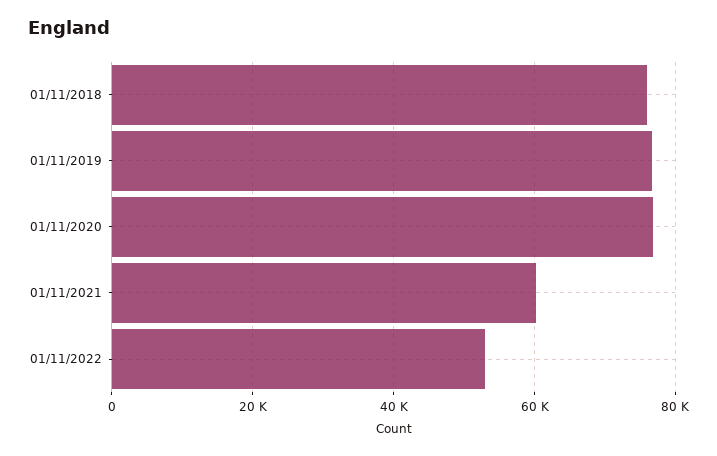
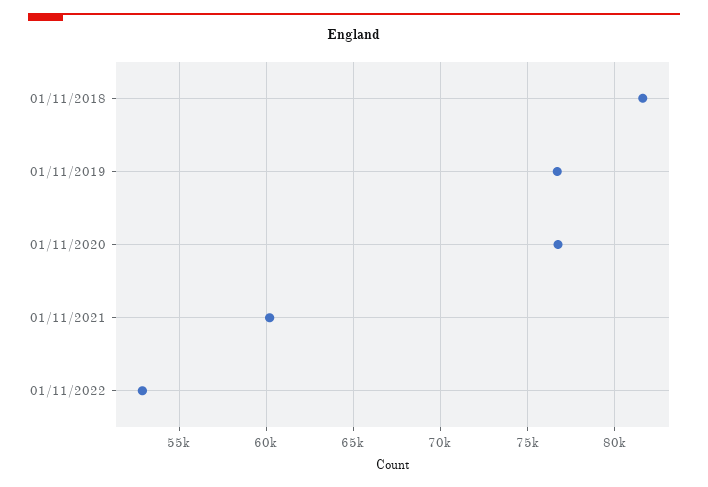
  {
-   "01/11/2018": 76000,
+   "01/11/2018": 81500,
    "01/11/2019": 76500,
    "01/11/2020": 76500,
    "01/11/2021": 60000,
    "01/11/2022": 53000
  }

